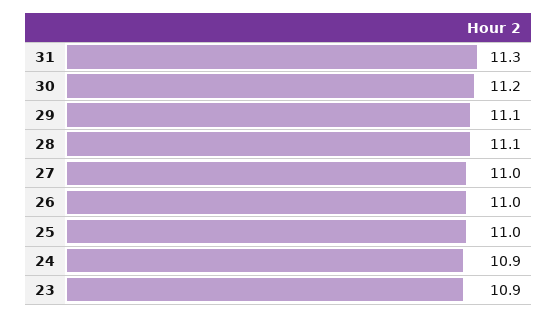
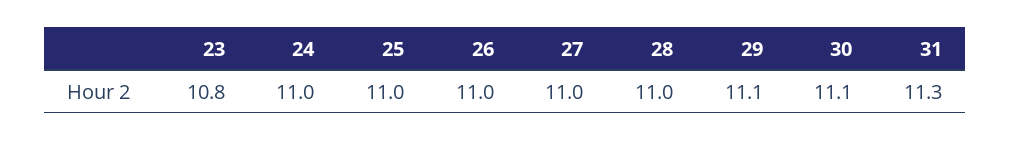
  {
    "31": 11.3,
-   "30": 11.2,
+   "30": 11.1,
    "29": 11.1,
-   "28": 11.1,
+   "28": 11,
    "27": 11,
    "26": 11,
    "25": 11,
-   "24": 10.9,
+   "24": 11,
-   "23": 10.9
+   "23": 10.8
  }

